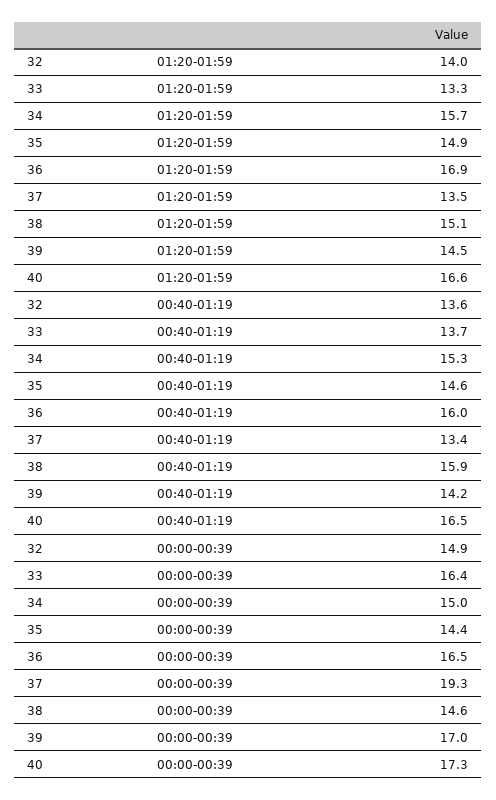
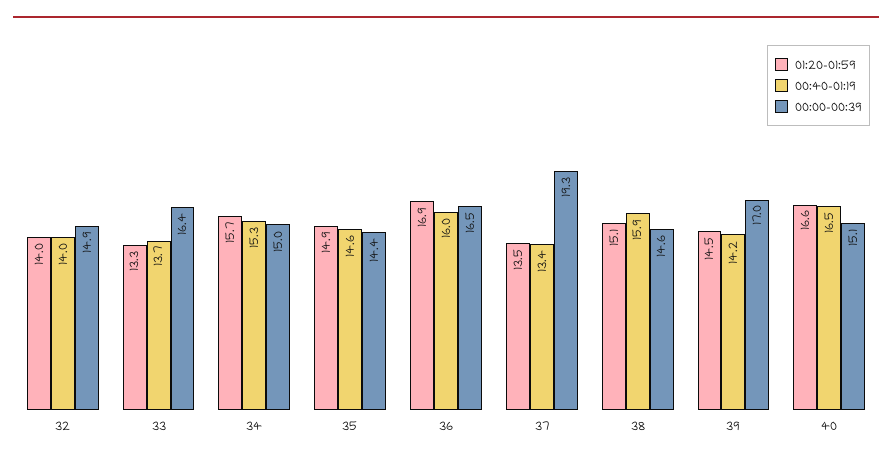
  {
    "01:20-01:59": {
      "32": 14,
      "33": 13.3,
      "34": 15.7,
      "35": 14.9,
      "36": 16.9,
      "37": 13.5,
      "38": 15.1,
      "39": 14.5,
      "40": 16.6
    },
    "00:40-01:19": {
-     "32": 13.6,
+     "32": 14,
      "33": 13.7,
      "34": 15.3,
      "35": 14.6,
      "36": 16,
      "37": 13.4,
      "38": 15.9,
      "39": 14.2,
      "40": 16.5
    },
    "00:00-00:39": {
      "32": 14.9,
      "33": 16.4,
      "34": 15,
      "35": 14.4,
      "36": 16.5,
      "37": 19.3,
      "38": 14.6,
      "39": 17,
-     "40": 17.3
+     "40": 15.1
    }
  }

